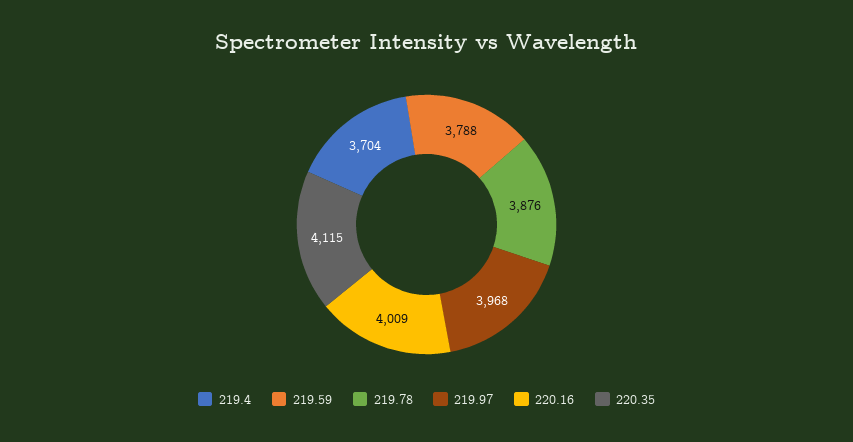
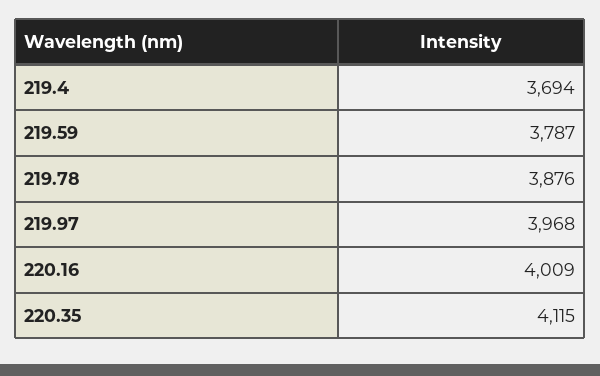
  {
-   "219.4": 3704,
+   "219.4": 3694,
-   "219.59": 3788,
+   "219.59": 3787,
    "219.78": 3876,
    "219.97": 3968,
    "220.16": 4009,
    "220.35": 4115
  }

